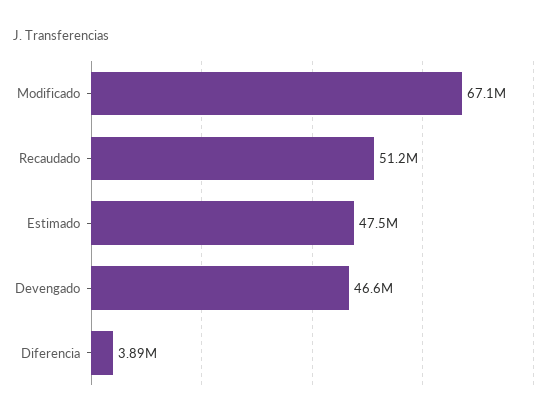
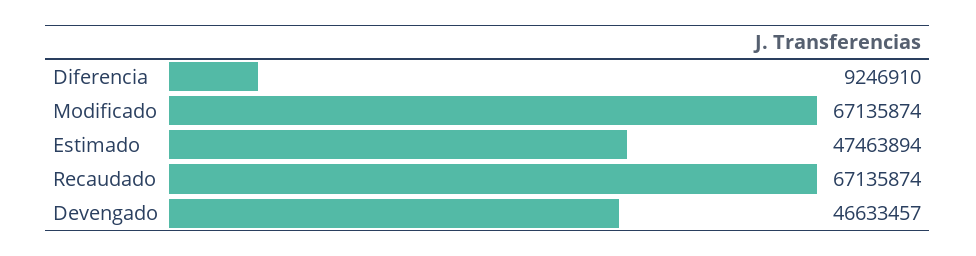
  {
    "Modificado": 67135874,
-   "Recaudado": 51200000,
+   "Recaudado": 67135874,
    "Estimado": 47463894,
    "Devengado": 46633457,
-   "Diferencia": 3890000
+   "Diferencia": 9246910
  }

